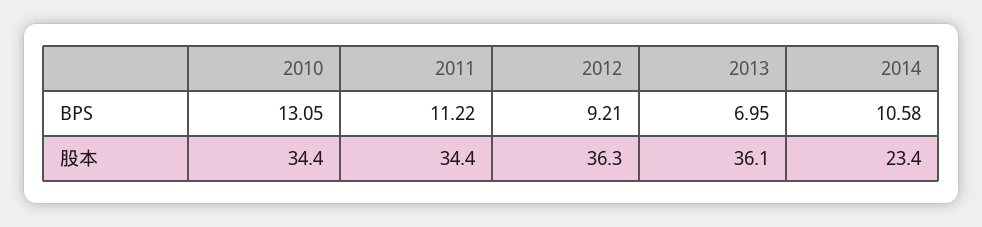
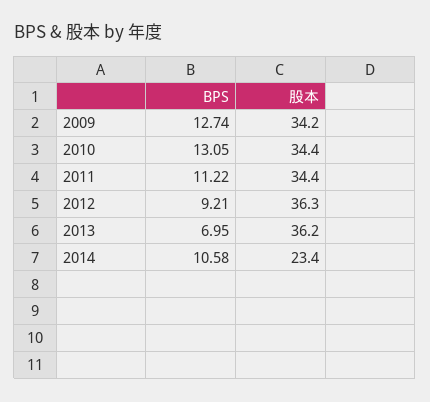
  {
    "2010": {
      "BPS": 13.05,
      "股本": 34.4
    },
    "2011": {
      "BPS": 11.22,
      "股本": 34.4
    },
    "2012": {
      "BPS": 9.21,
      "股本": 36.3
    },
    "2013": {
      "BPS": 6.95,
-     "股本": 36.1
+     "股本": 36.2
    },
    "2014": {
      "BPS": 10.58,
      "股本": 23.4
-   }
+   },
+   "2009": {
+     "BPS": 12.74,
+     "股本": 34.2
+   }
  }

